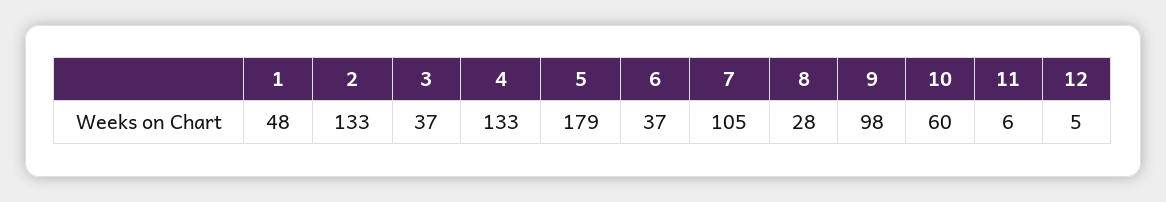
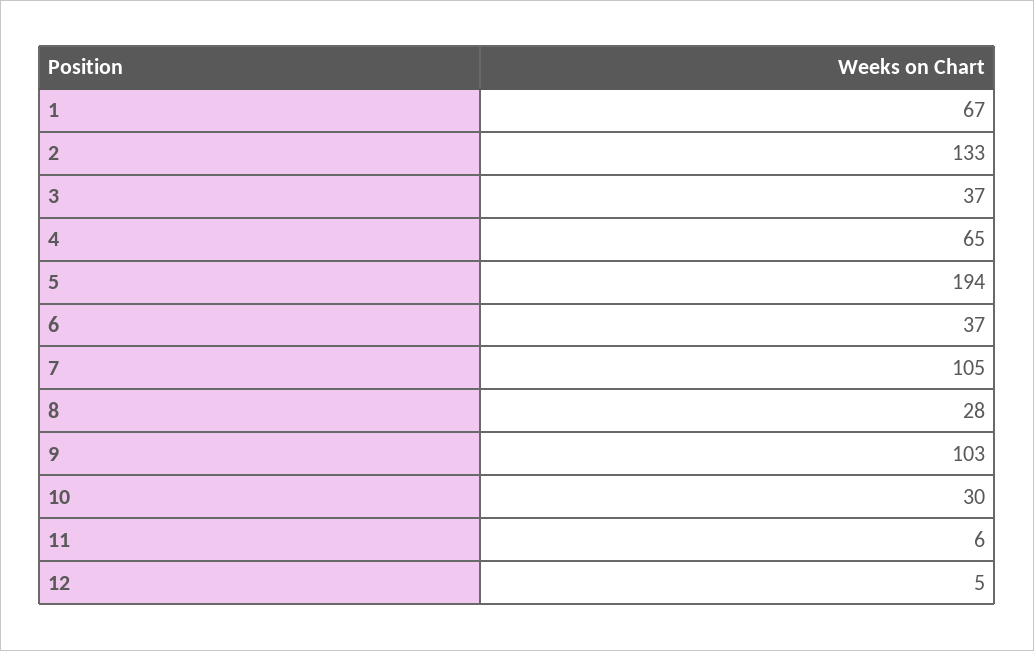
  {
-   "1": 48,
+   "1": 67,
    "2": 133,
    "3": 37,
-   "4": 133,
+   "4": 65,
-   "5": 179,
+   "5": 194,
    "6": 37,
    "7": 105,
    "8": 28,
-   "9": 98,
+   "9": 103,
-   "10": 60,
+   "10": 30,
    "11": 6,
    "12": 5
  }

